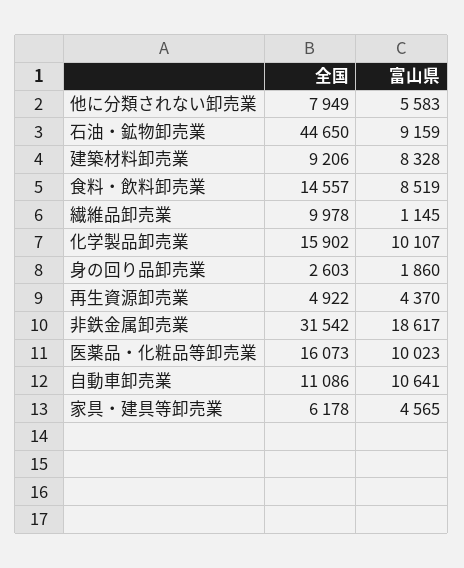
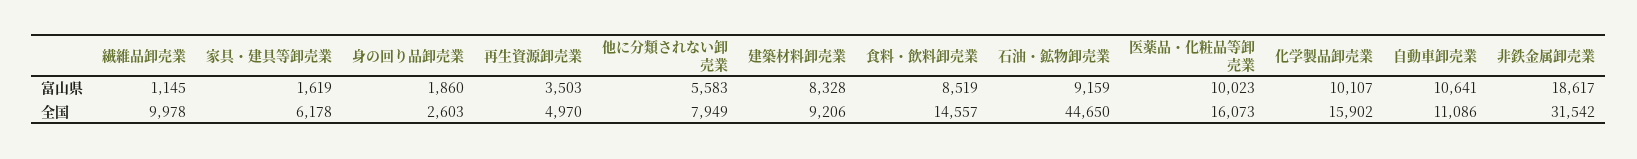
  {
    "全国": {
      "他に分類されない卸売業": 7949,
      "石油・鉱物卸売業": 44650,
      "建築材料卸売業": 9206,
      "食料・飲料卸売業": 14557,
      "繊維品卸売業": 9978,
      "化学製品卸売業": 15902,
      "身の回り品卸売業": 2603,
-     "再生資源卸売業": 4922,
+     "再生資源卸売業": 4970,
      "非鉄金属卸売業": 31542,
      "医薬品・化粧品等卸売業": 16073,
      "自動車卸売業": 11086,
      "家具・建具等卸売業": 6178
    },
    "富山県": {
      "他に分類されない卸売業": 5583,
      "石油・鉱物卸売業": 9159,
      "建築材料卸売業": 8328,
      "食料・飲料卸売業": 8519,
      "繊維品卸売業": 1145,
      "化学製品卸売業": 10107,
      "身の回り品卸売業": 1860,
-     "再生資源卸売業": 4370,
+     "再生資源卸売業": 3503,
      "非鉄金属卸売業": 18617,
      "医薬品・化粧品等卸売業": 10023,
      "自動車卸売業": 10641,
-     "家具・建具等卸売業": 4565
+     "家具・建具等卸売業": 1619
    }
  }

